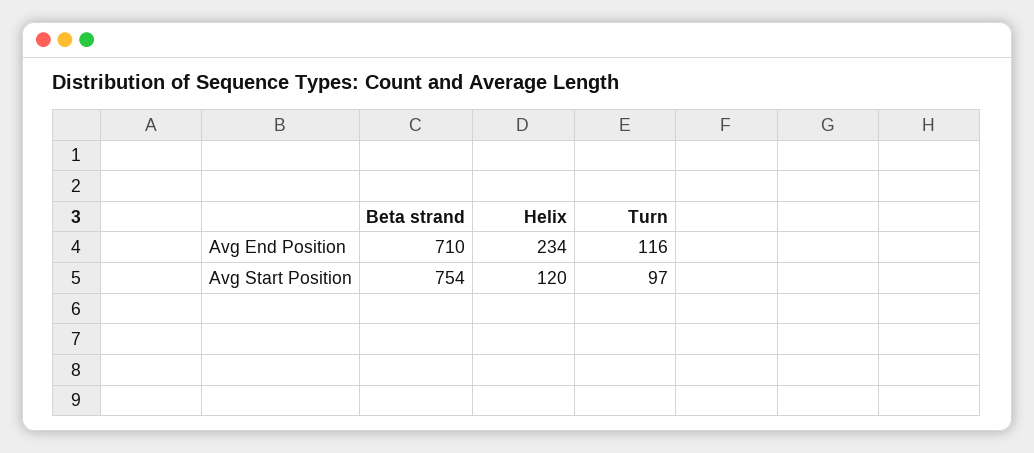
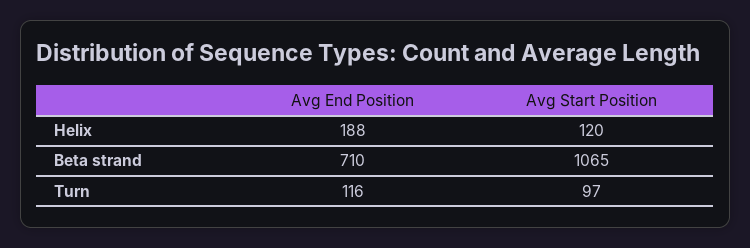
  {
    "Beta strand": {
      "Avg End Position": 710,
-     "Avg Start Position": 754
+     "Avg Start Position": 1065
    },
    "Helix": {
-     "Avg End Position": 234,
+     "Avg End Position": 188,
      "Avg Start Position": 120
    },
    "Turn": {
      "Avg End Position": 116,
      "Avg Start Position": 97
    }
  }

